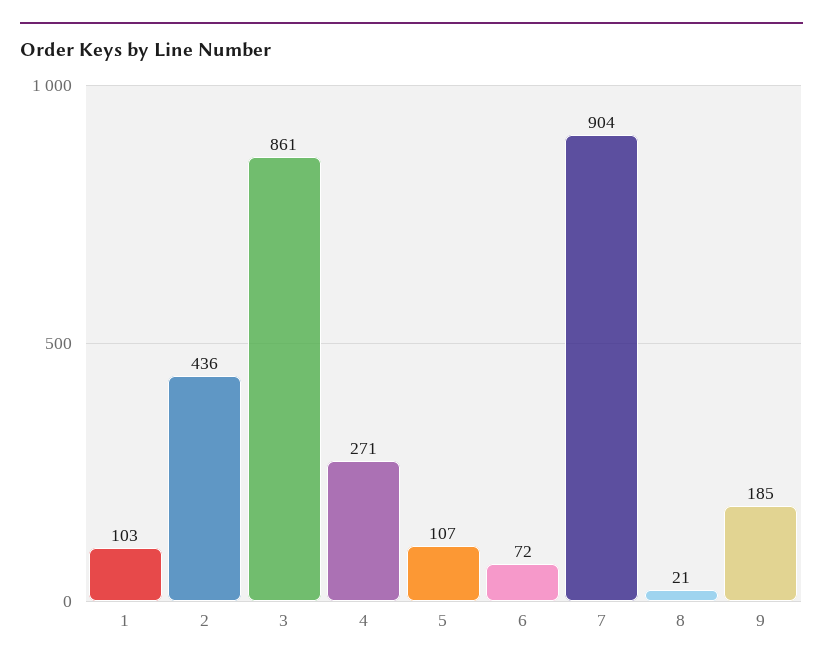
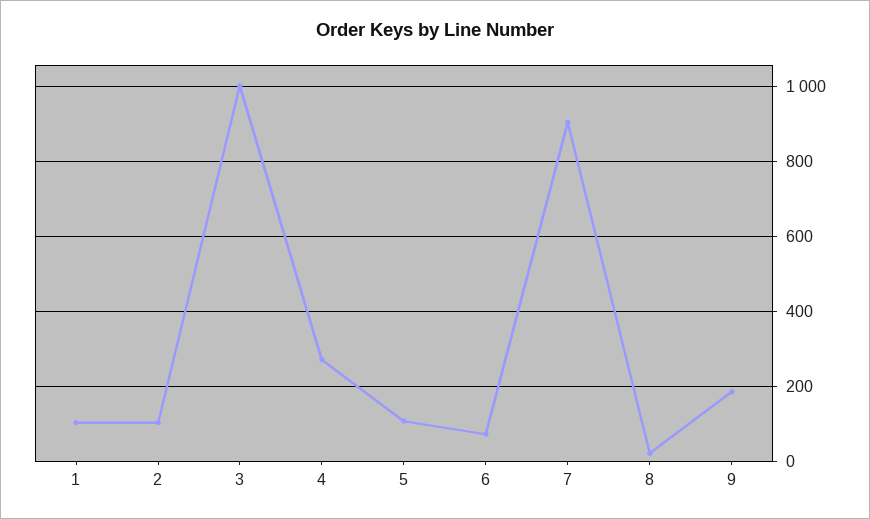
  {
    "1": 103,
-   "2": 436,
+   "2": 100,
-   "3": 861,
+   "3": 1000,
    "4": 271,
    "5": 107,
    "6": 72,
    "7": 904,
    "8": 21,
    "9": 185
  }

